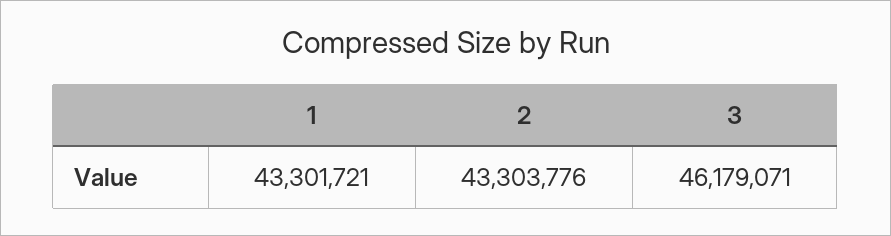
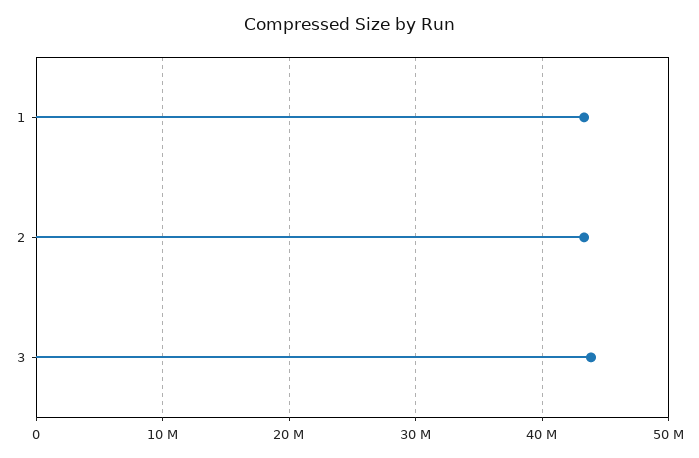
  {
    "1": 43301721,
    "2": 43303776,
-   "3": 46179071
+   "3": 44000000
  }

